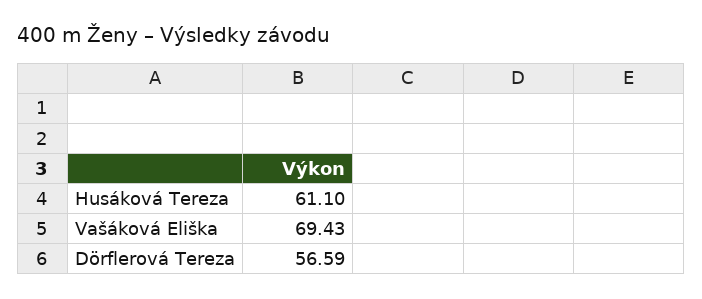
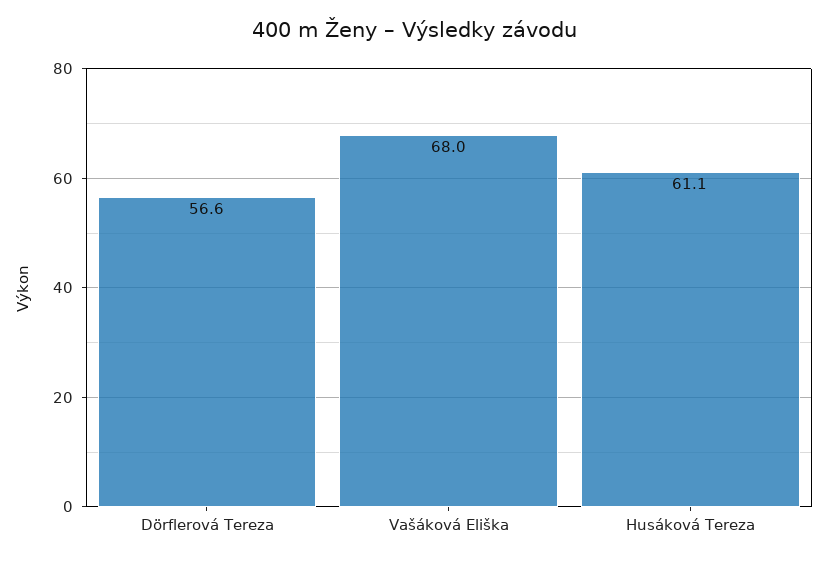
  {
    "Husáková Tereza": 61.1,
-   "Vašáková Eliška": 69.43,
+   "Vašáková Eliška": 68,
    "Dörflerová Tereza": 56.59
  }

